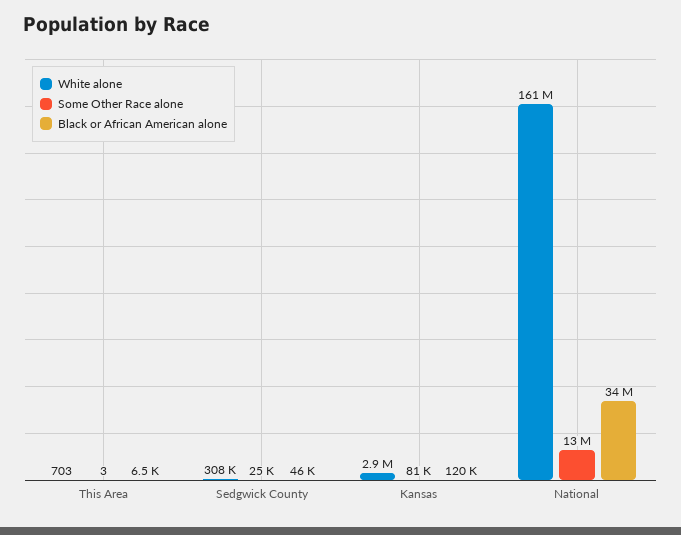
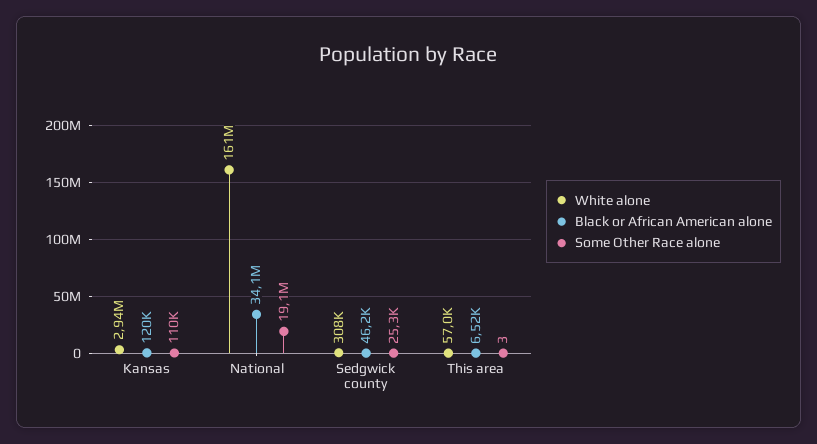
  {
    "White alone": {
-     "This Area": 703,
+     "This Area": 57000,
      "Sedgwick County": 308000,
      "Kansas": 2940000,
      "National": 161000000
    },
    "Some Other Race alone": {
      "This Area": 3,
      "Sedgwick County": 25300,
-     "Kansas": 81000,
+     "Kansas": 110000,
-     "National": 13000000
+     "National": 19100000
    },
    "Black or African American alone": {
      "This Area": 6520,
      "Sedgwick County": 46200,
      "Kansas": 120000,
      "National": 34100000
    }
  }

